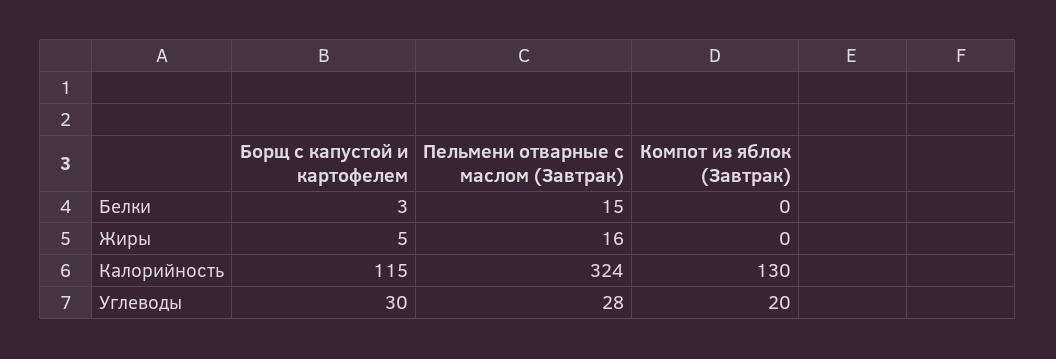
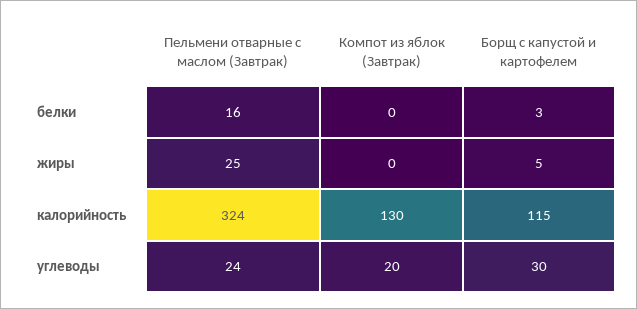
  {
    "Борщ с капустой и картофелем": {
      "Белки": 3,
      "Жиры": 5,
      "Калорийность": 115,
      "Углеводы": 30
    },
    "Пельмени отварные с маслом (Завтрак)": {
-     "Белки": 15,
+     "Белки": 16,
-     "Жиры": 16,
+     "Жиры": 25,
      "Калорийность": 324,
-     "Углеводы": 28
+     "Углеводы": 24
    },
    "Компот из яблок (Завтрак)": {
      "Белки": 0,
      "Жиры": 0,
      "Калорийность": 130,
      "Углеводы": 20
    }
  }

